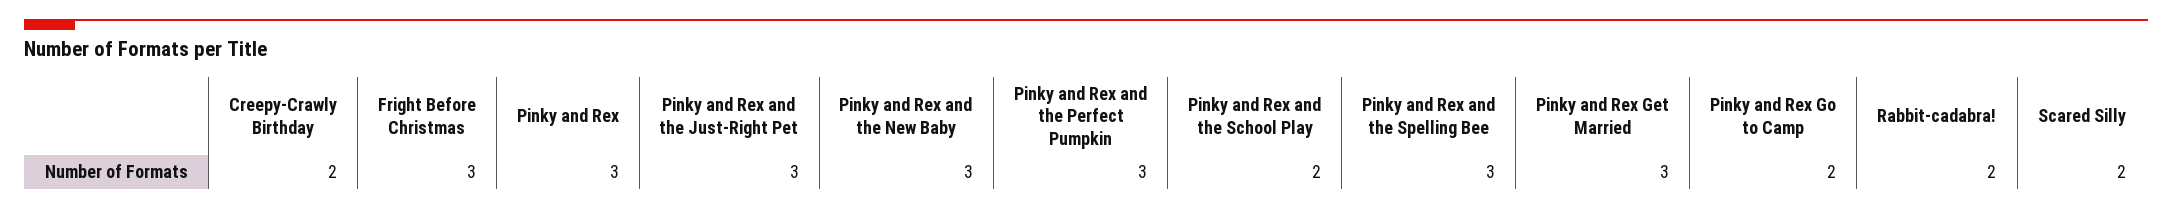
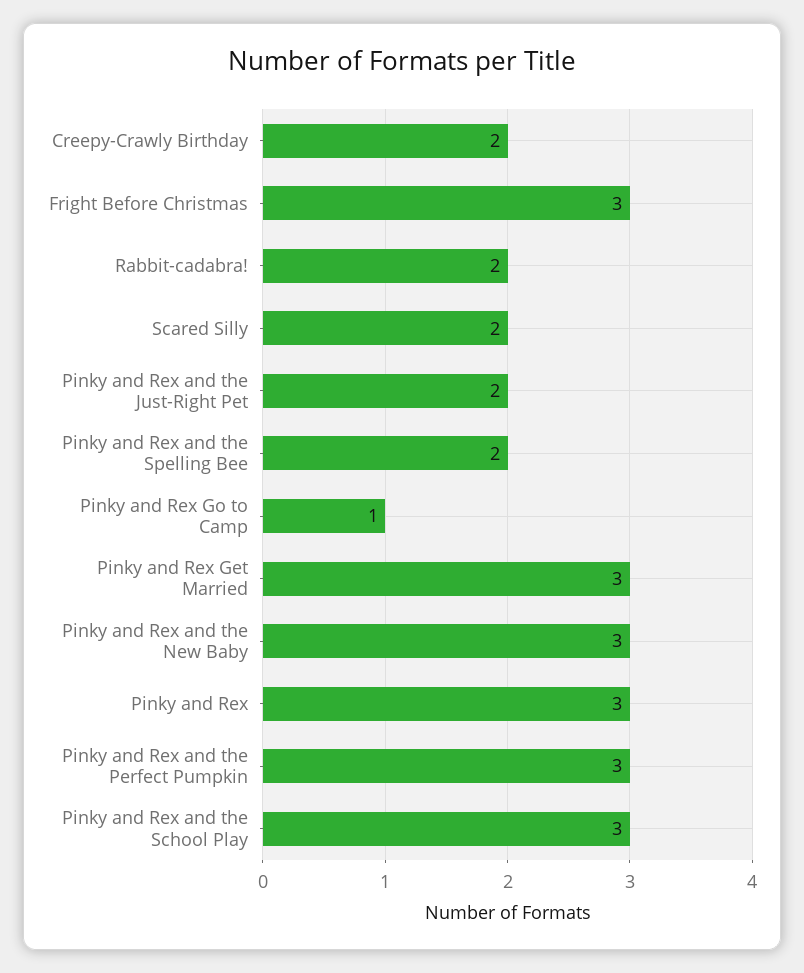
  {
    "Creepy-Crawly Birthday": 2,
    "Fright Before Christmas": 3,
    "Pinky and Rex": 3,
-   "Pinky and Rex and the Just-Right Pet": 3,
+   "Pinky and Rex and the Just-Right Pet": 2,
    "Pinky and Rex and the New Baby": 3,
    "Pinky and Rex and the Perfect Pumpkin": 3,
-   "Pinky and Rex and the School Play": 2,
+   "Pinky and Rex and the School Play": 3,
-   "Pinky and Rex and the Spelling Bee": 3,
+   "Pinky and Rex and the Spelling Bee": 2,
    "Pinky and Rex Get Married": 3,
-   "Pinky and Rex Go to Camp": 2,
+   "Pinky and Rex Go to Camp": 1,
    "Rabbit-cadabra!": 2,
    "Scared Silly": 2
  }

